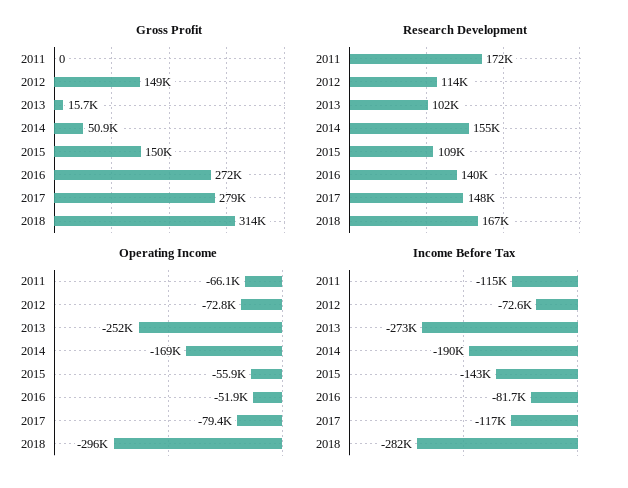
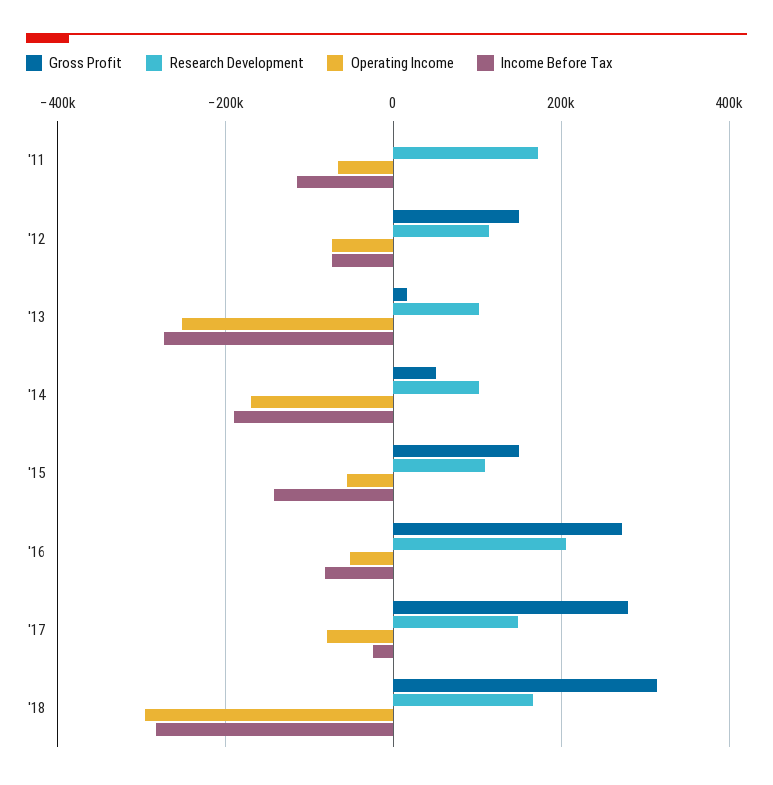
  {
    "Gross Profit": {
      "2011": 0,
      "2012": 149000,
      "2013": 15700,
      "2014": 50900,
      "2015": 150000,
      "2016": 272000,
      "2017": 279000,
      "2018": 314000
    },
    "Research Development": {
      "2011": 172000,
      "2012": 114000,
      "2013": 102000,
-     "2014": 155000,
+     "2014": 100000,
      "2015": 109000,
-     "2016": 140000,
+     "2016": 200000,
      "2017": 148000,
      "2018": 167000
    },
    "Operating Income": {
      "2011": -66100,
      "2012": -72800,
      "2013": -252000,
      "2014": -169000,
      "2015": -55900,
      "2016": -51900,
      "2017": -79400,
      "2018": -296000
    },
    "Income Before Tax": {
      "2011": -115000,
      "2012": -72600,
      "2013": -273000,
      "2014": -190000,
      "2015": -143000,
      "2016": -81700,
-     "2017": -117000,
+     "2017": -20000,
      "2018": -282000
    }
  }

